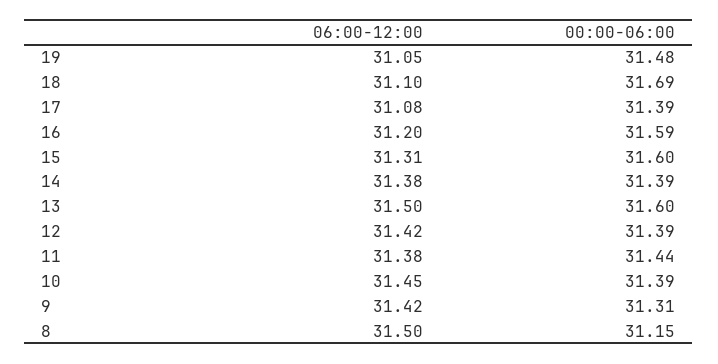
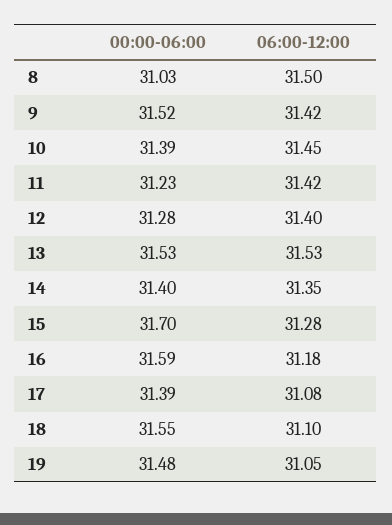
  {
    "06:00-12:00": {
      "19": 31.05,
      "18": 31.1,
      "17": 31.08,
-     "16": 31.2,
+     "16": 31.18,
-     "15": 31.31,
+     "15": 31.28,
-     "14": 31.38,
+     "14": 31.35,
-     "13": 31.5,
+     "13": 31.53,
-     "12": 31.42,
+     "12": 31.4,
-     "11": 31.38,
+     "11": 31.42,
      "10": 31.45,
      "9": 31.42,
      "8": 31.5
    },
    "00:00-06:00": {
      "19": 31.48,
-     "18": 31.69,
+     "18": 31.55,
      "17": 31.39,
      "16": 31.59,
-     "15": 31.6,
+     "15": 31.7,
-     "14": 31.39,
+     "14": 31.4,
-     "13": 31.6,
+     "13": 31.53,
-     "12": 31.39,
+     "12": 31.28,
-     "11": 31.44,
+     "11": 31.23,
      "10": 31.39,
-     "9": 31.31,
+     "9": 31.52,
-     "8": 31.15
+     "8": 31.03
    }
  }

